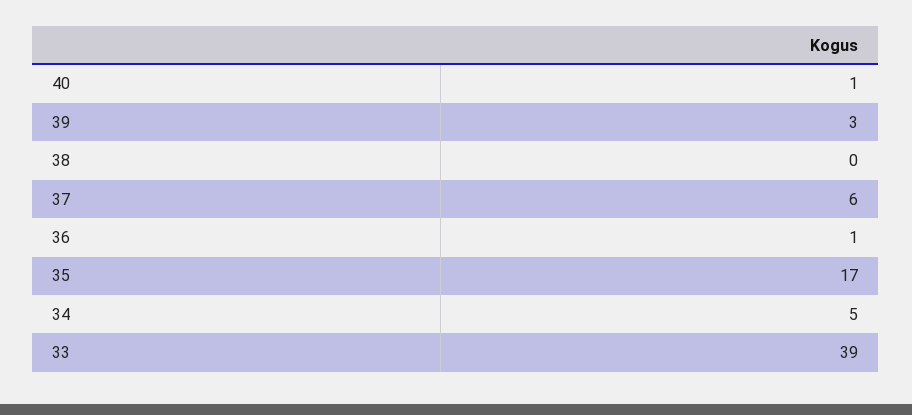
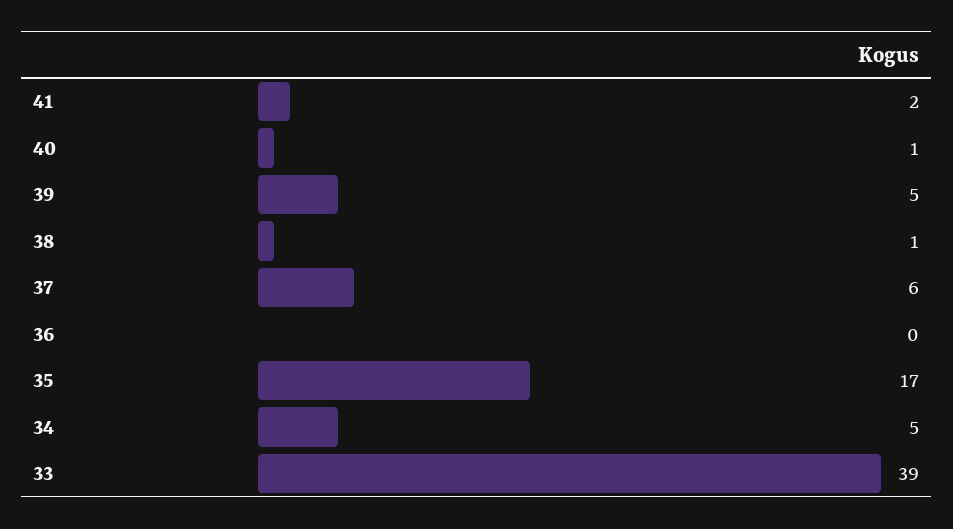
  {
    "40": 1,
-   "39": 3,
+   "39": 5,
-   "38": 0,
+   "38": 1,
    "37": 6,
-   "36": 1,
+   "36": 0,
    "35": 17,
    "34": 5,
-   "33": 39
+   "33": 39,
+   "41": 2
  }

